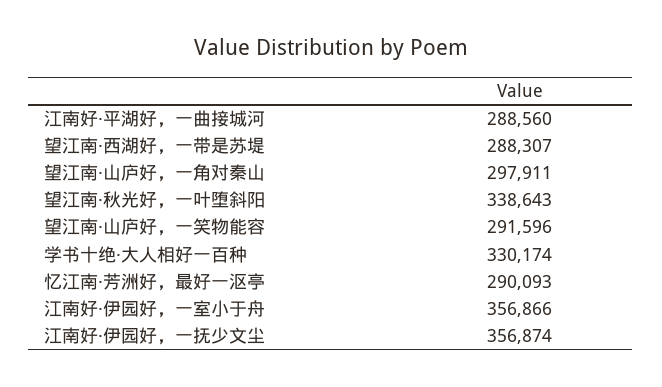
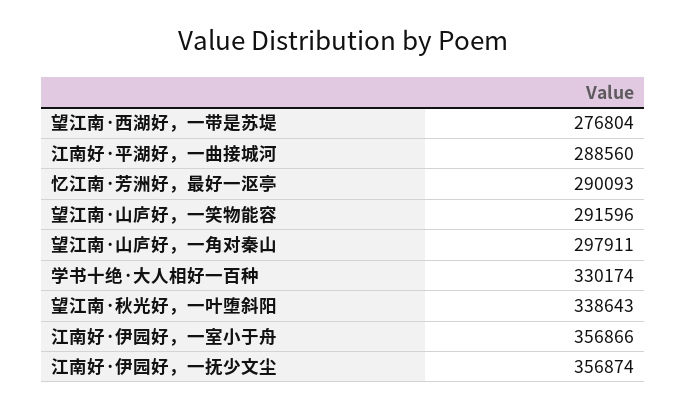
  {
    "江南好·平湖好，一曲接城河": 288560,
-   "望江南·西湖好，一带是苏堤": 288307,
+   "望江南·西湖好，一带是苏堤": 276804,
    "望江南·山庐好，一角对秦山": 297911,
    "望江南·秋光好，一叶堕斜阳": 338643,
    "望江南·山庐好，一笑物能容": 291596,
    "学书十绝·大人相好一百种": 330174,
    "忆江南·芳洲好，最好一沤亭": 290093,
    "江南好·伊园好，一室小于舟": 356866,
    "江南好·伊园好，一抚少文尘": 356874
  }

